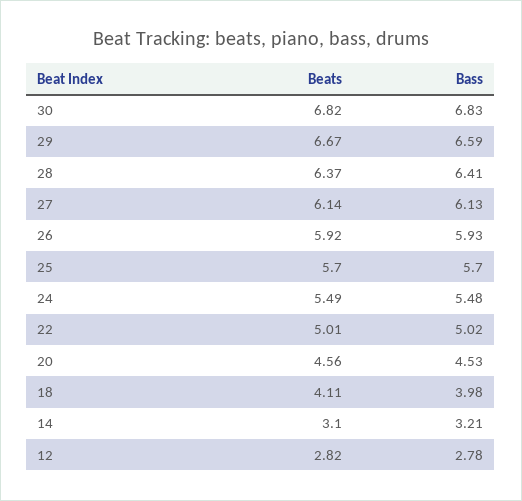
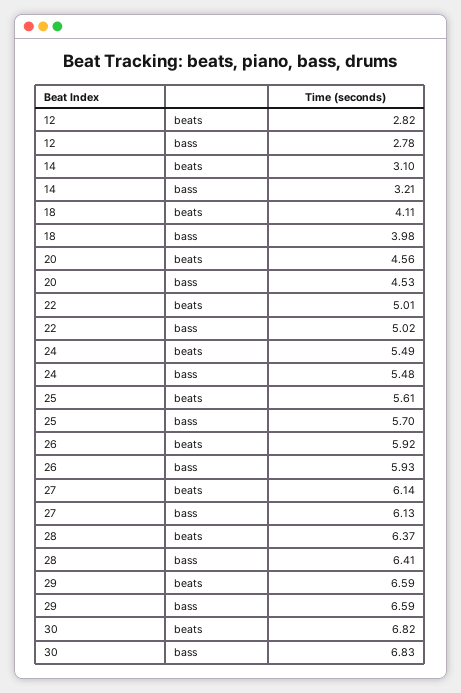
  {
    "Beats": {
      "30": 6.82,
-     "29": 6.67,
+     "29": 6.59,
      "28": 6.37,
      "27": 6.14,
      "26": 5.92,
-     "25": 5.7,
+     "25": 5.61,
      "24": 5.49,
      "22": 5.01,
      "20": 4.56,
      "18": 4.11,
      "14": 3.1,
      "12": 2.82
    },
    "Bass": {
      "30": 6.83,
      "29": 6.59,
      "28": 6.41,
      "27": 6.13,
      "26": 5.93,
      "25": 5.7,
      "24": 5.48,
      "22": 5.02,
      "20": 4.53,
      "18": 3.98,
      "14": 3.21,
      "12": 2.78
    }
  }

